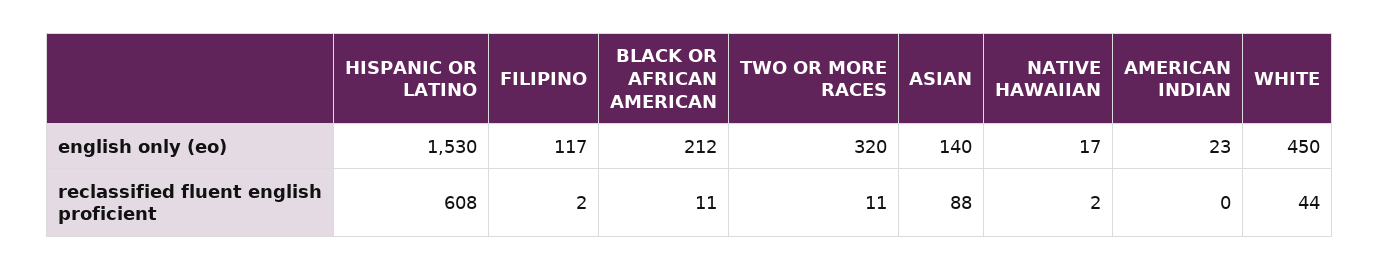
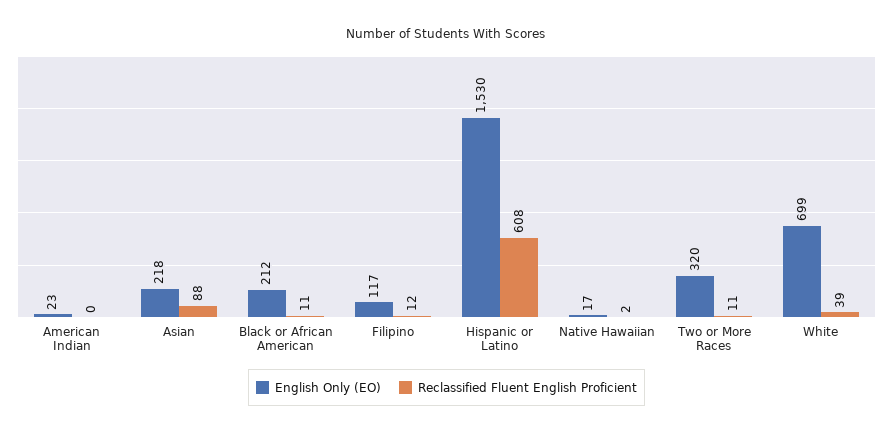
  {
    "english only (eo)": {
      "HISPANIC OR LATINO": 1530,
      "FILIPINO": 117,
      "BLACK OR AFRICAN AMERICAN": 212,
      "TWO OR MORE RACES": 320,
-     "ASIAN": 140,
+     "ASIAN": 218,
      "NATIVE HAWAIIAN": 17,
      "AMERICAN INDIAN": 23,
-     "WHITE": 450
+     "WHITE": 699
    },
    "reclassified fluent english proficient": {
      "HISPANIC OR LATINO": 608,
-     "FILIPINO": 2,
+     "FILIPINO": 12,
      "BLACK OR AFRICAN AMERICAN": 11,
      "TWO OR MORE RACES": 11,
      "ASIAN": 88,
      "NATIVE HAWAIIAN": 2,
      "AMERICAN INDIAN": 0,
-     "WHITE": 44
+     "WHITE": 39
    }
  }

